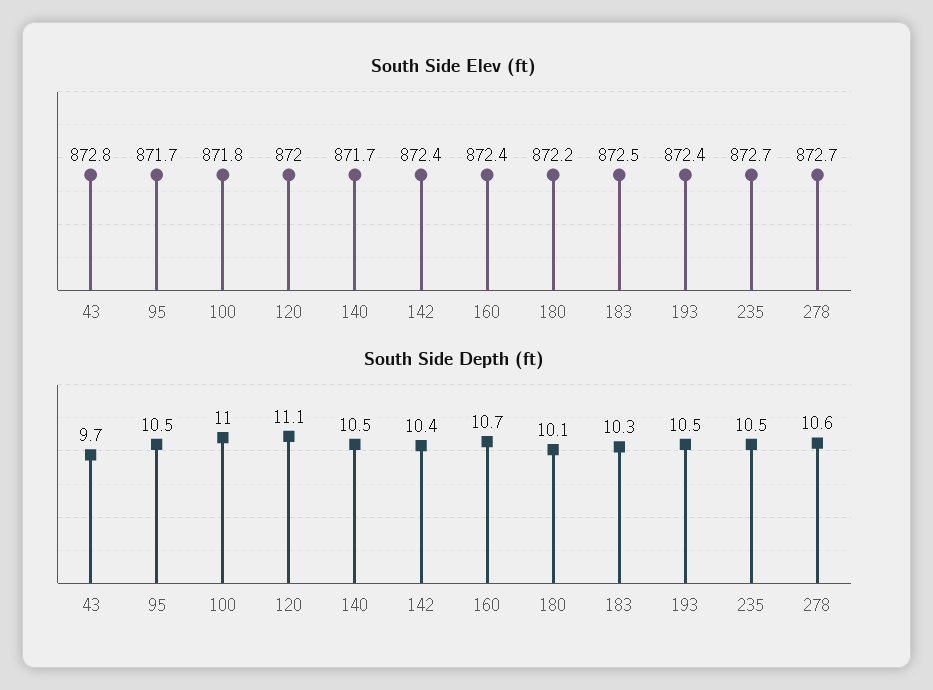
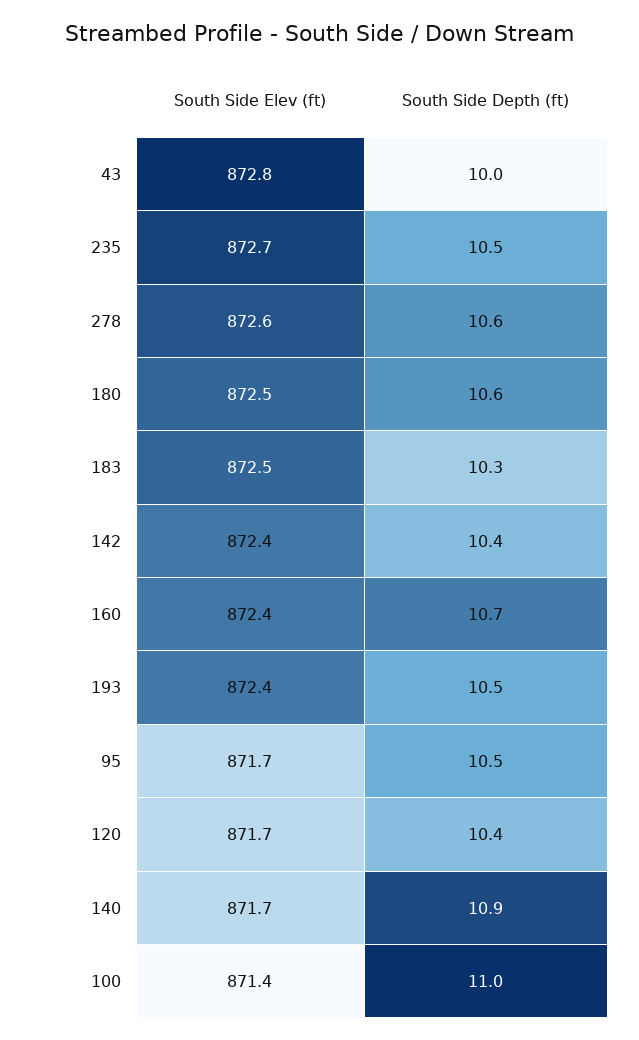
  {
    "South Side Elev (ft)": {
      "43": 872.8,
      "95": 871.7,
-     "100": 871.8,
+     "100": 871.4,
-     "120": 872,
+     "120": 871.7,
      "140": 871.7,
      "142": 872.4,
      "160": 872.4,
-     "180": 872.2,
+     "180": 872.5,
      "183": 872.5,
      "193": 872.4,
      "235": 872.7,
-     "278": 872.7
+     "278": 872.6
    },
    "South Side Depth (ft)": {
-     "43": 9.7,
+     "43": 10,
      "95": 10.5,
      "100": 11,
-     "120": 11.1,
+     "120": 10.4,
-     "140": 10.5,
+     "140": 10.9,
      "142": 10.4,
      "160": 10.7,
-     "180": 10.1,
+     "180": 10.6,
      "183": 10.3,
      "193": 10.5,
      "235": 10.5,
      "278": 10.6
    }
  }

